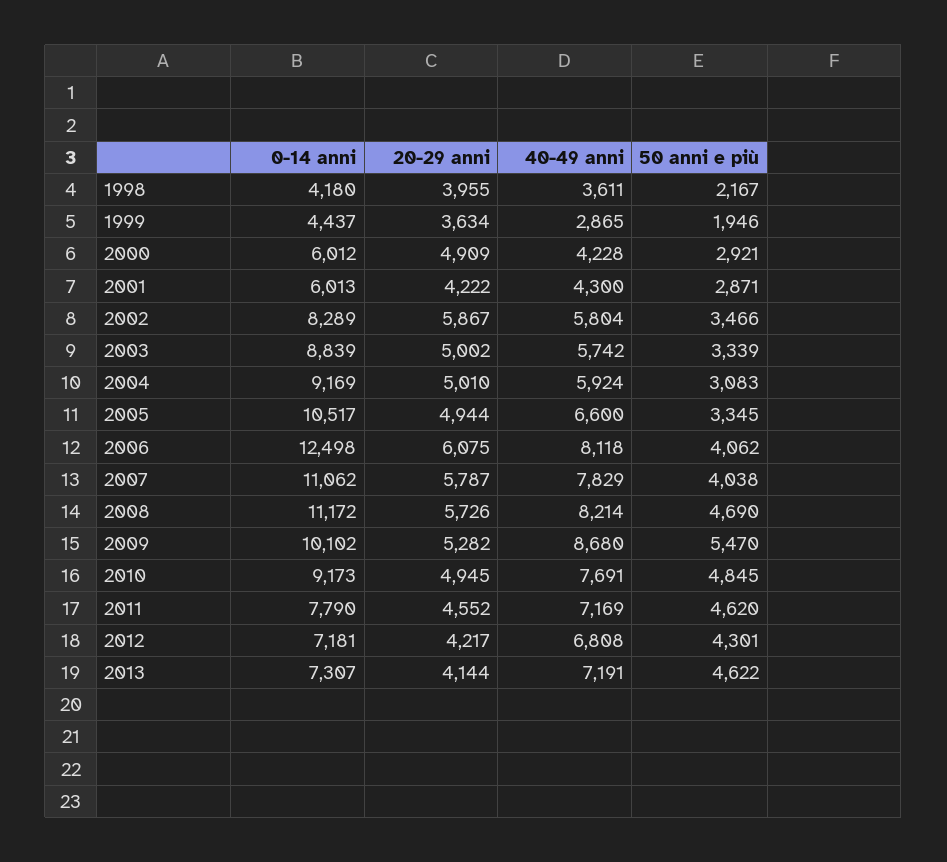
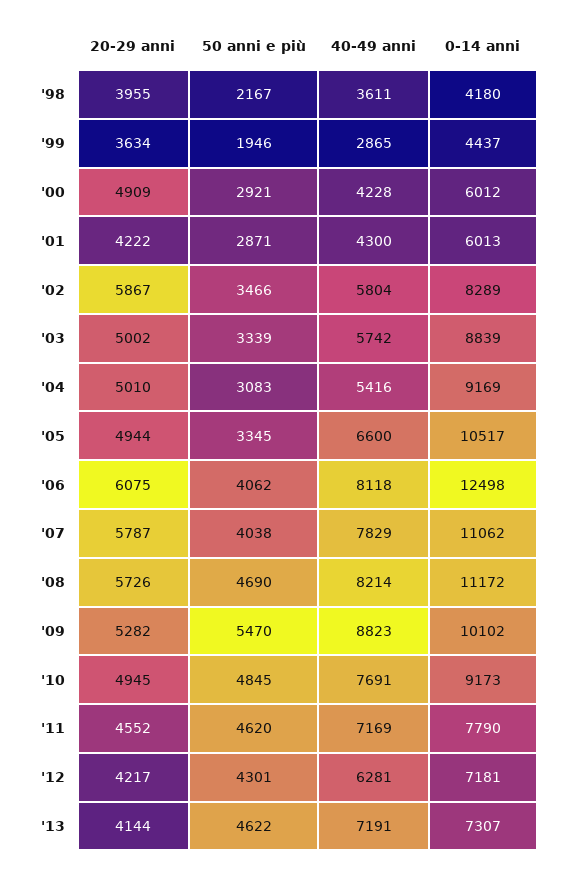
  {
    "0-14 anni": {
      "1998": 4180,
      "1999": 4437,
      "2000": 6012,
      "2001": 6013,
      "2002": 8289,
      "2003": 8839,
      "2004": 9169,
      "2005": 10517,
      "2006": 12498,
      "2007": 11062,
      "2008": 11172,
      "2009": 10102,
      "2010": 9173,
      "2011": 7790,
      "2012": 7181,
      "2013": 7307
    },
    "20-29 anni": {
      "1998": 3955,
      "1999": 3634,
      "2000": 4909,
      "2001": 4222,
      "2002": 5867,
      "2003": 5002,
      "2004": 5010,
      "2005": 4944,
      "2006": 6075,
      "2007": 5787,
      "2008": 5726,
      "2009": 5282,
      "2010": 4945,
      "2011": 4552,
      "2012": 4217,
      "2013": 4144
    },
    "40-49 anni": {
      "1998": 3611,
      "1999": 2865,
      "2000": 4228,
      "2001": 4300,
      "2002": 5804,
      "2003": 5742,
-     "2004": 5924,
+     "2004": 5416,
      "2005": 6600,
      "2006": 8118,
      "2007": 7829,
      "2008": 8214,
-     "2009": 8680,
+     "2009": 8823,
      "2010": 7691,
      "2011": 7169,
-     "2012": 6808,
+     "2012": 6281,
      "2013": 7191
    },
    "50 anni e più": {
      "1998": 2167,
      "1999": 1946,
      "2000": 2921,
      "2001": 2871,
      "2002": 3466,
      "2003": 3339,
      "2004": 3083,
      "2005": 3345,
      "2006": 4062,
      "2007": 4038,
      "2008": 4690,
      "2009": 5470,
      "2010": 4845,
      "2011": 4620,
      "2012": 4301,
      "2013": 4622
    }
  }

